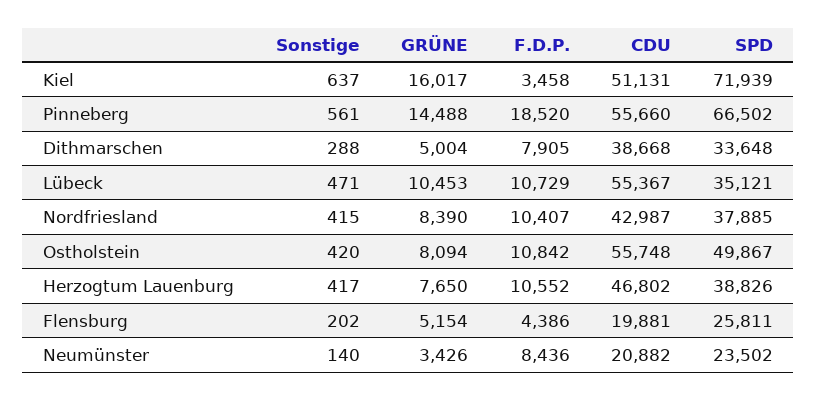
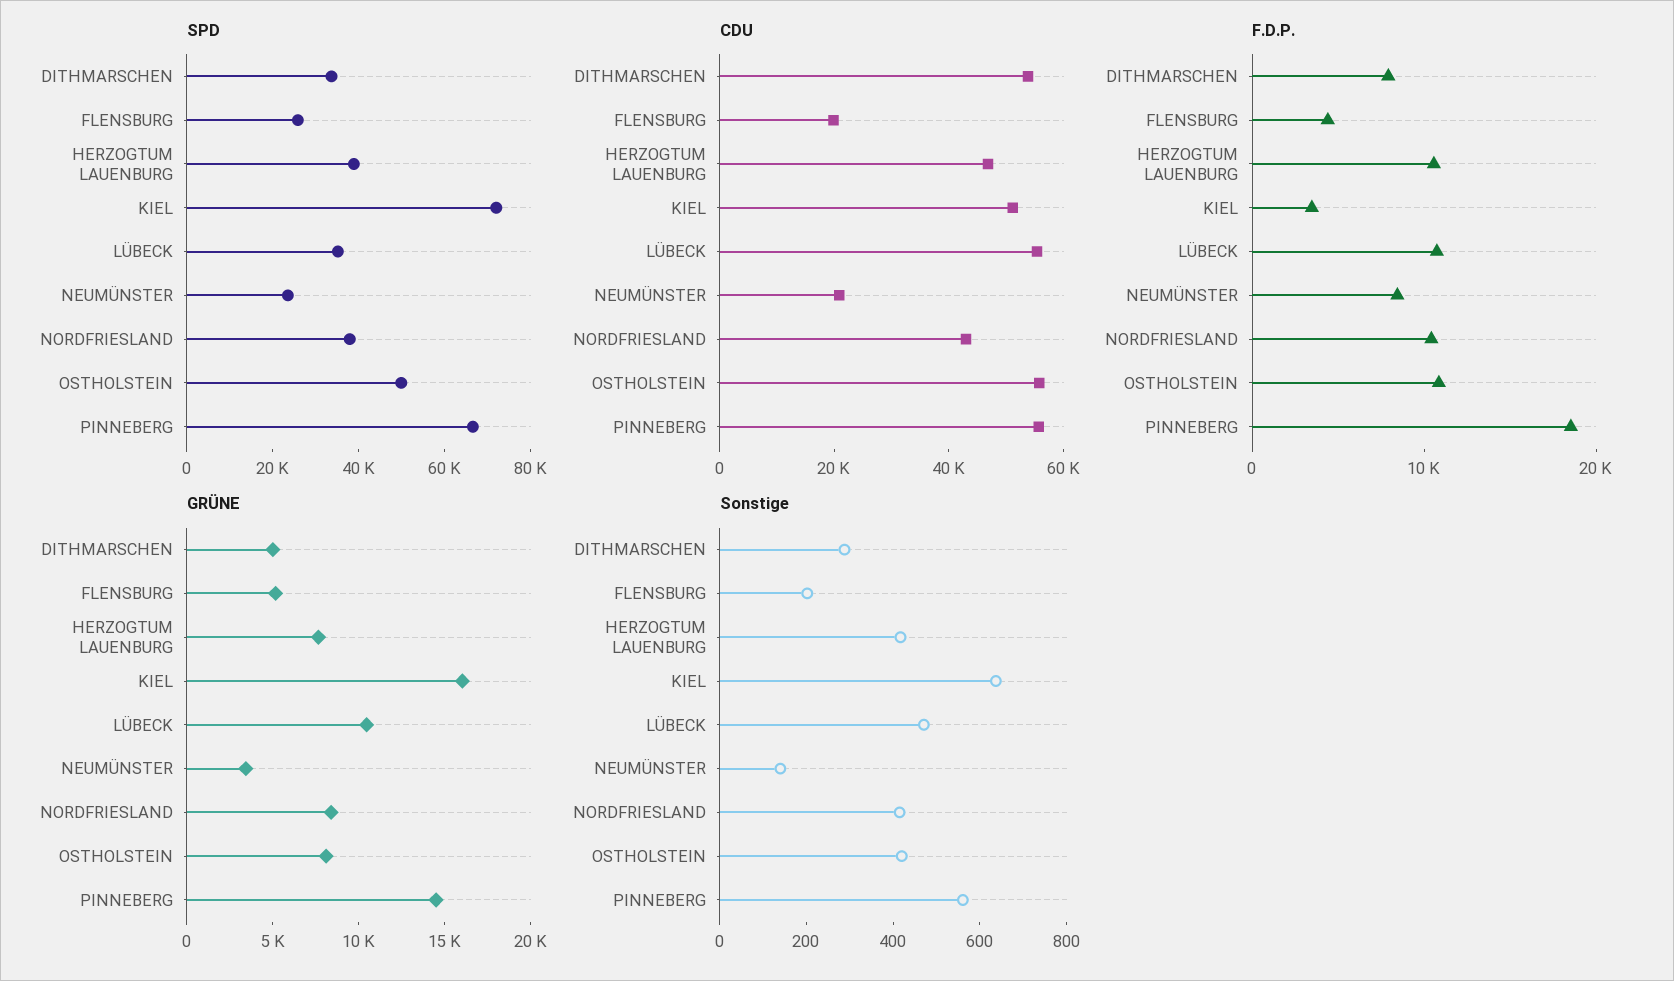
  {
    "Sonstige": {
      "Kiel": 637,
      "Pinneberg": 561,
      "Dithmarschen": 288,
      "Lübeck": 471,
      "Nordfriesland": 415,
      "Ostholstein": 420,
      "Herzogtum Lauenburg": 417,
      "Flensburg": 202,
      "Neumünster": 140
    },
    "GRÜNE": {
      "Kiel": 16017,
      "Pinneberg": 14488,
      "Dithmarschen": 5004,
      "Lübeck": 10453,
      "Nordfriesland": 8390,
      "Ostholstein": 8094,
      "Herzogtum Lauenburg": 7650,
      "Flensburg": 5154,
      "Neumünster": 3426
    },
    "F.D.P.": {
      "Kiel": 3458,
      "Pinneberg": 18520,
      "Dithmarschen": 7905,
      "Lübeck": 10729,
      "Nordfriesland": 10407,
      "Ostholstein": 10842,
      "Herzogtum Lauenburg": 10552,
      "Flensburg": 4386,
      "Neumünster": 8436
    },
    "CDU": {
      "Kiel": 51131,
      "Pinneberg": 55660,
-     "Dithmarschen": 38668,
+     "Dithmarschen": 55000,
      "Lübeck": 55367,
      "Nordfriesland": 42987,
      "Ostholstein": 55748,
      "Herzogtum Lauenburg": 46802,
      "Flensburg": 19881,
      "Neumünster": 20882
    },
    "SPD": {
      "Kiel": 71939,
      "Pinneberg": 66502,
      "Dithmarschen": 33648,
      "Lübeck": 35121,
      "Nordfriesland": 37885,
      "Ostholstein": 49867,
      "Herzogtum Lauenburg": 38826,
      "Flensburg": 25811,
      "Neumünster": 23502
    }
  }

